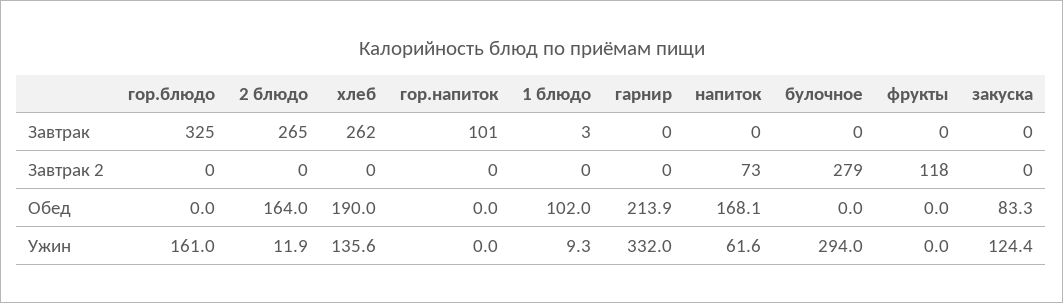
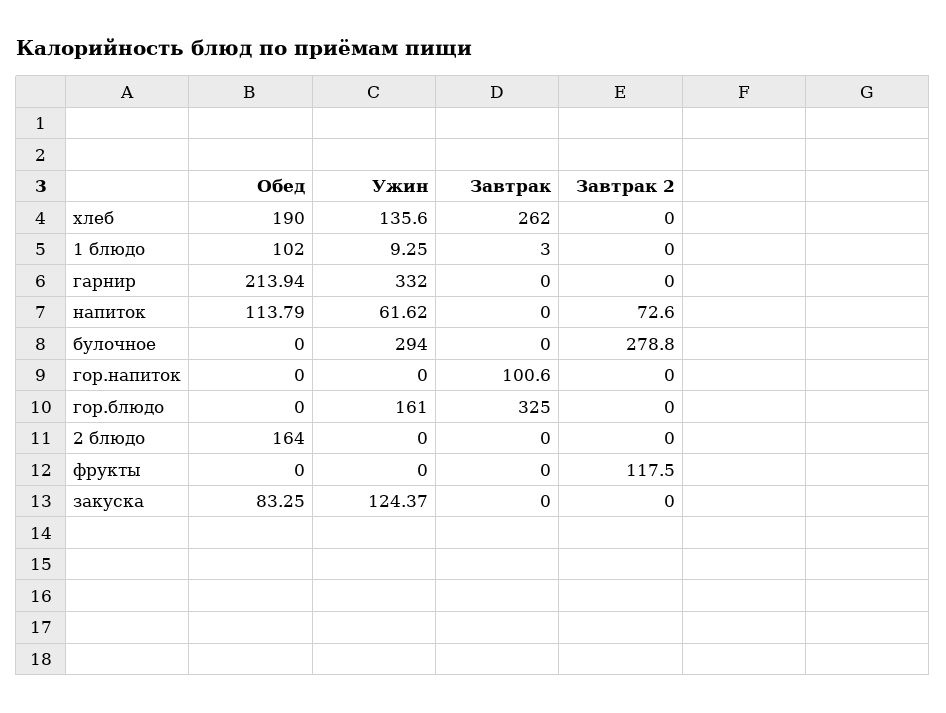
  {
    "гор.блюдо": {
      "Завтрак": 325,
      "Завтрак 2": 0,
      "Обед": 0,
      "Ужин": 161
    },
    "2 блюдо": {
-     "Завтрак": 265,
+     "Завтрак": 0,
      "Завтрак 2": 0,
      "Обед": 164,
-     "Ужин": 11.9
+     "Ужин": 0
    },
    "хлеб": {
      "Завтрак": 262,
      "Завтрак 2": 0,
      "Обед": 190,
      "Ужин": 135.6
    },
    "гор.напиток": {
      "Завтрак": 100.6,
      "Завтрак 2": 0,
      "Обед": 0,
      "Ужин": 0
    },
    "1 блюдо": {
      "Завтрак": 3,
      "Завтрак 2": 0,
      "Обед": 102,
      "Ужин": 9.25
    },
    "гарнир": {
      "Завтрак": 0,
      "Завтрак 2": 0,
      "Обед": 213.94,
      "Ужин": 332
    },
    "напиток": {
      "Завтрак": 0,
      "Завтрак 2": 72.6,
-     "Обед": 168.1,
+     "Обед": 113.79,
      "Ужин": 61.62
    },
    "булочное": {
      "Завтрак": 0,
      "Завтрак 2": 278.8,
      "Обед": 0,
      "Ужин": 294
    },
    "фрукты": {
      "Завтрак": 0,
      "Завтрак 2": 117.5,
      "Обед": 0,
      "Ужин": 0
    },
    "закуска": {
      "Завтрак": 0,
      "Завтрак 2": 0,
      "Обед": 83.25,
      "Ужин": 124.37
    }
  }

